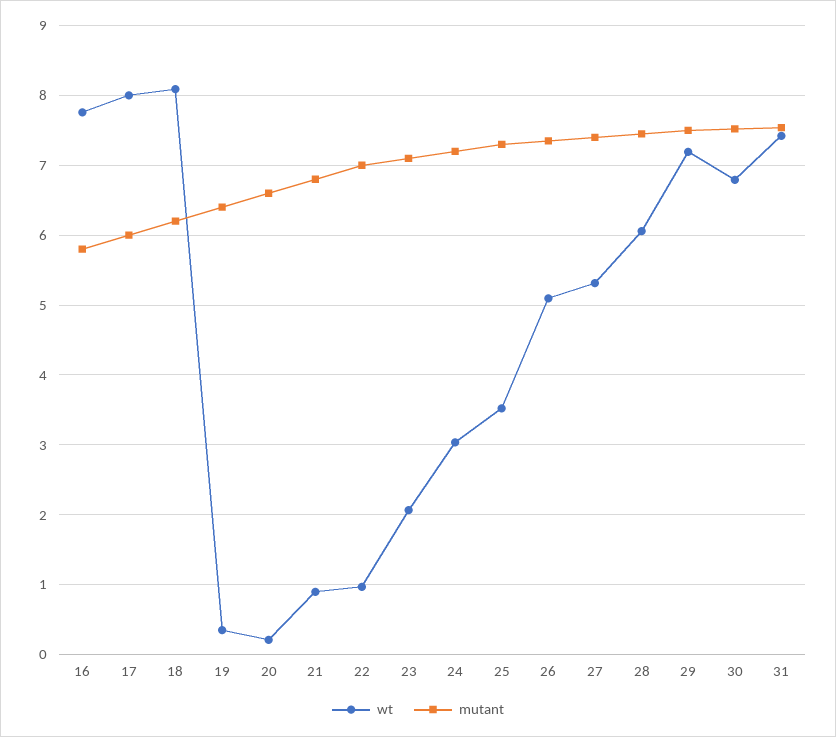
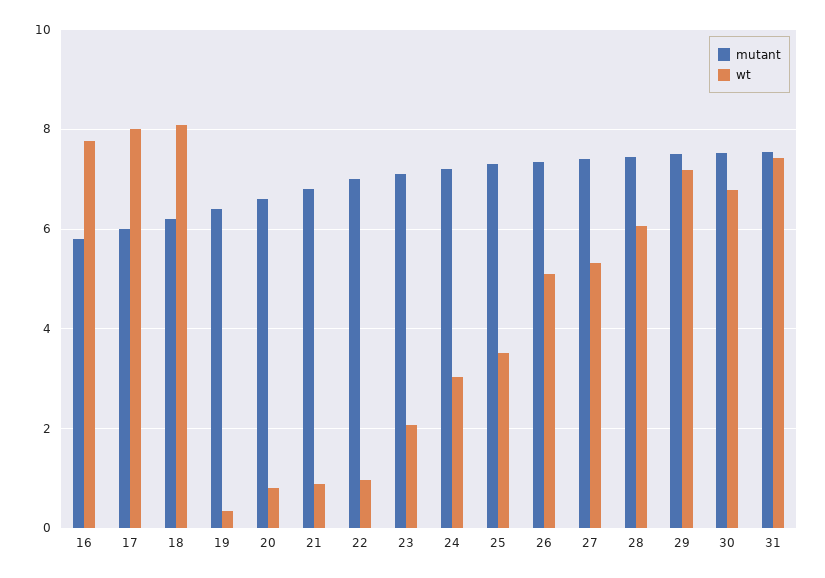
  {
    "wt": {
      "16": 7.8,
      "17": 8,
      "18": 8.1,
      "19": 0.3,
-     "20": 0.2,
+     "20": 0.8,
      "21": 0.9,
      "22": 1,
      "23": 2.1,
      "24": 3,
      "25": 3.5,
      "26": 5.1,
      "27": 5.3,
      "28": 6.1,
      "29": 7.2,
      "30": 6.8,
      "31": 7.4
    },
    "mutant": {
      "16": 5.8,
      "17": 6,
      "18": 6.2,
      "19": 6.4,
      "20": 6.6,
      "21": 6.8,
      "22": 7,
      "23": 7.1,
      "24": 7.2,
      "25": 7.3,
      "26": 7.4,
      "27": 7.4,
      "28": 7.5,
      "29": 7.5,
      "30": 7.5,
      "31": 7.5
    }
  }

